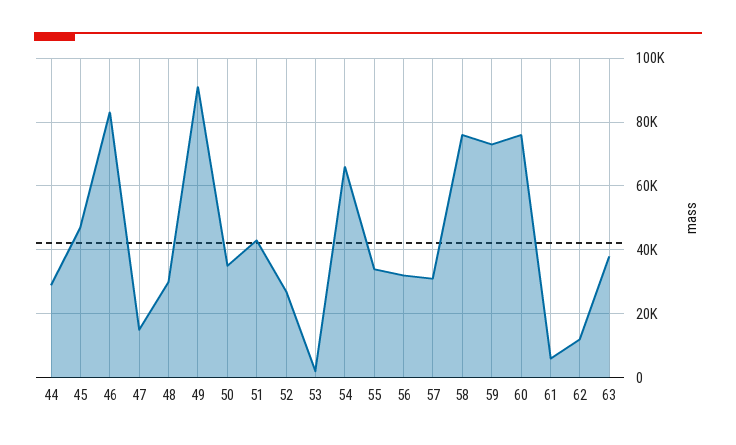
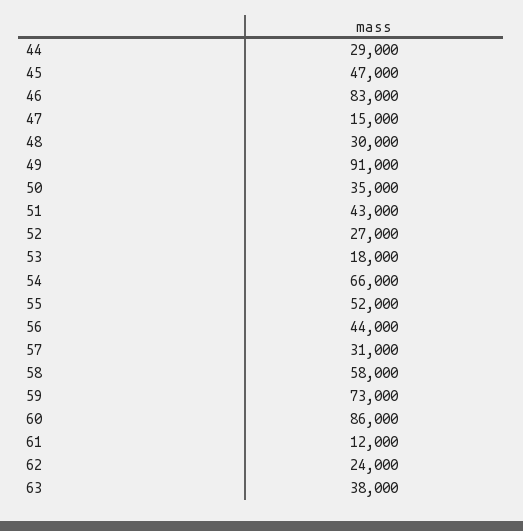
  {
    "44": 29000,
    "45": 47000,
    "46": 83000,
    "47": 15000,
    "48": 30000,
    "49": 91000,
    "50": 35000,
    "51": 43000,
    "52": 27000,
-   "53": 2000,
+   "53": 18000,
    "54": 66000,
-   "55": 34000,
+   "55": 52000,
-   "56": 32000,
+   "56": 44000,
    "57": 31000,
-   "58": 76000,
+   "58": 58000,
    "59": 73000,
-   "60": 76000,
+   "60": 86000,
-   "61": 6000,
+   "61": 12000,
-   "62": 12000,
+   "62": 24000,
    "63": 38000
  }

